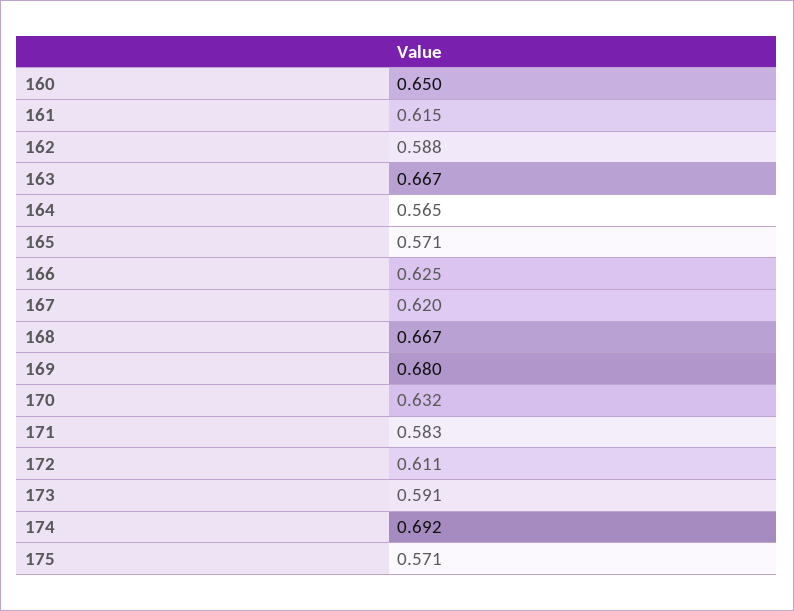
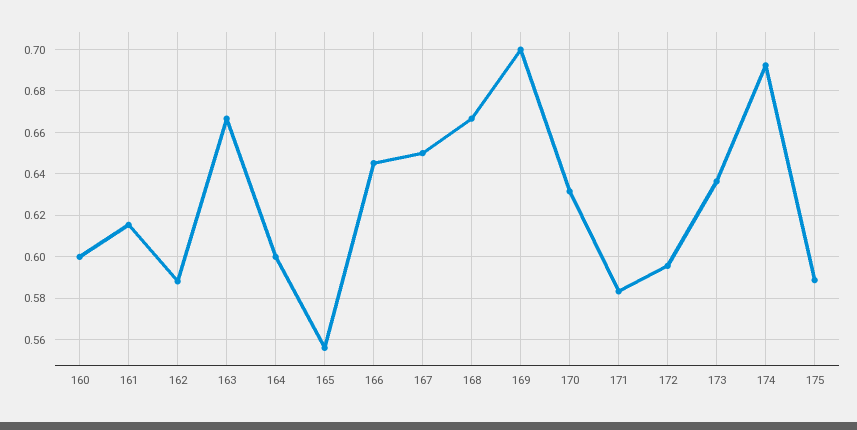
  {
-   "160": 0.65,
+   "160": 0.6,
    "161": 0.615,
    "162": 0.588,
    "163": 0.667,
-   "164": 0.565,
+   "164": 0.6,
-   "165": 0.571,
+   "165": 0.555,
-   "166": 0.625,
+   "166": 0.645,
-   "167": 0.62,
+   "167": 0.65,
    "168": 0.667,
-   "169": 0.68,
+   "169": 0.7,
    "170": 0.632,
    "171": 0.583,
-   "172": 0.611,
+   "172": 0.595,
-   "173": 0.591,
+   "173": 0.635,
    "174": 0.692,
-   "175": 0.571
+   "175": 0.59
  }

